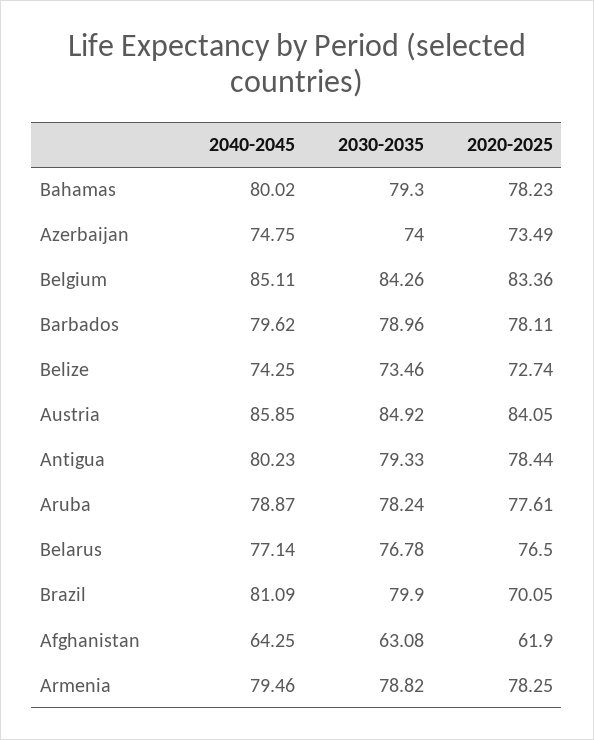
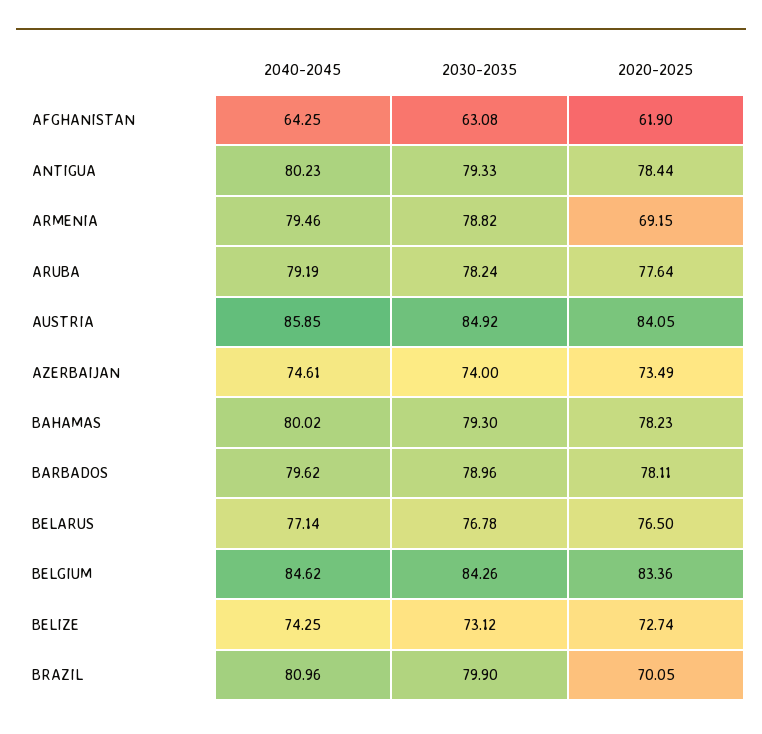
  {
    "2040-2045": {
      "Bahamas": 80.02,
-     "Azerbaijan": 74.75,
+     "Azerbaijan": 74.61,
-     "Belgium": 85.11,
+     "Belgium": 84.62,
      "Barbados": 79.62,
      "Belize": 74.25,
      "Austria": 85.85,
      "Antigua": 80.23,
-     "Aruba": 78.87,
+     "Aruba": 79.19,
      "Belarus": 77.14,
-     "Brazil": 81.09,
+     "Brazil": 80.96,
      "Afghanistan": 64.25,
      "Armenia": 79.46
    },
    "2030-2035": {
      "Bahamas": 79.3,
      "Azerbaijan": 74,
      "Belgium": 84.26,
      "Barbados": 78.96,
-     "Belize": 73.46,
+     "Belize": 73.12,
      "Austria": 84.92,
      "Antigua": 79.33,
      "Aruba": 78.24,
      "Belarus": 76.78,
      "Brazil": 79.9,
      "Afghanistan": 63.08,
      "Armenia": 78.82
    },
    "2020-2025": {
      "Bahamas": 78.23,
      "Azerbaijan": 73.49,
      "Belgium": 83.36,
      "Barbados": 78.11,
      "Belize": 72.74,
      "Austria": 84.05,
      "Antigua": 78.44,
-     "Aruba": 77.61,
+     "Aruba": 77.64,
      "Belarus": 76.5,
      "Brazil": 70.05,
      "Afghanistan": 61.9,
-     "Armenia": 78.25
+     "Armenia": 69.15
    }
  }

